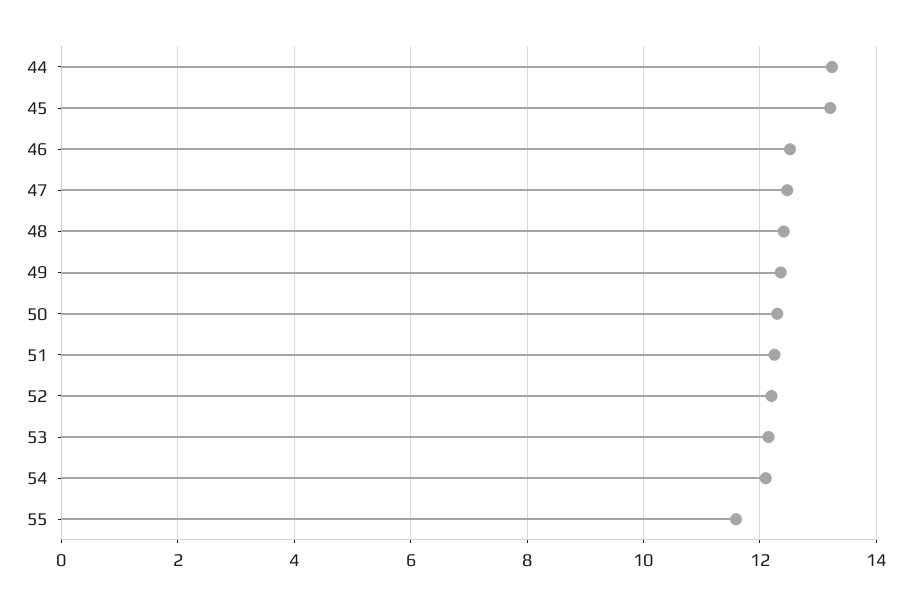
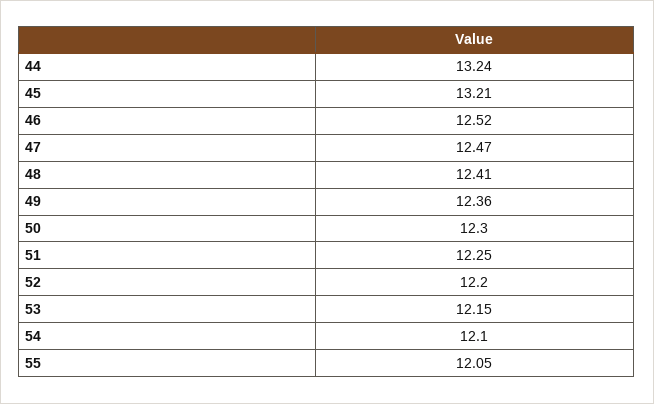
  {
    "44": 13.24,
    "45": 13.21,
    "46": 12.52,
    "47": 12.47,
    "48": 12.41,
    "49": 12.36,
    "50": 12.3,
    "51": 12.25,
    "52": 12.2,
    "53": 12.15,
    "54": 12.1,
-   "55": 11.6
+   "55": 12.05
  }

